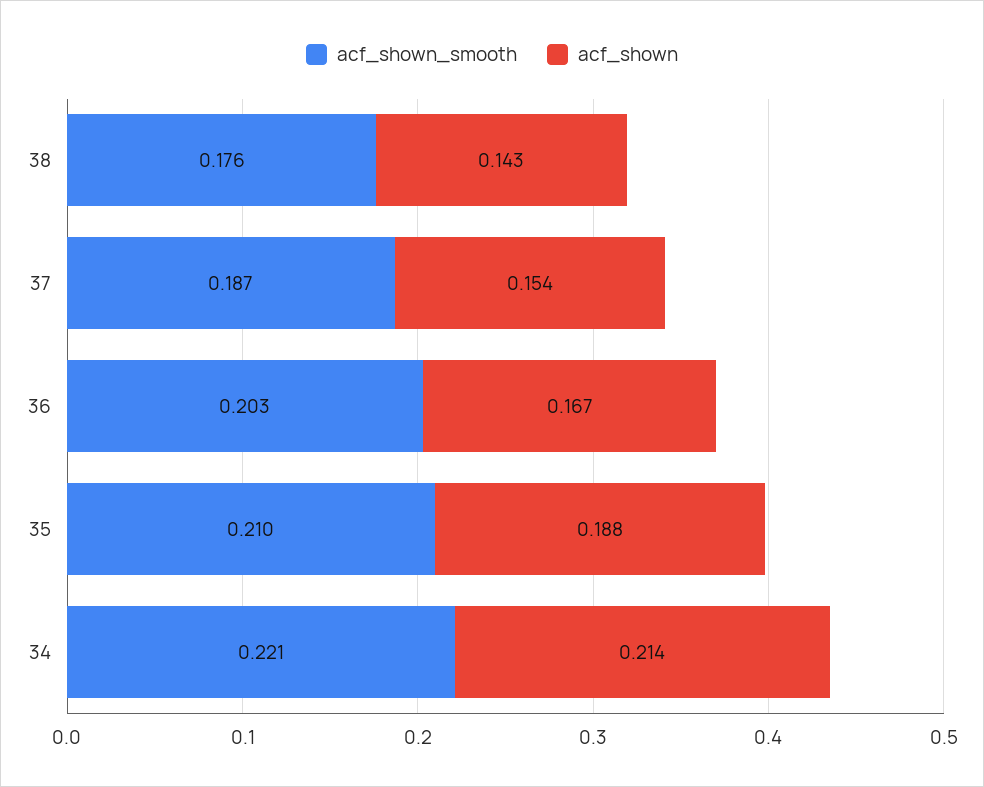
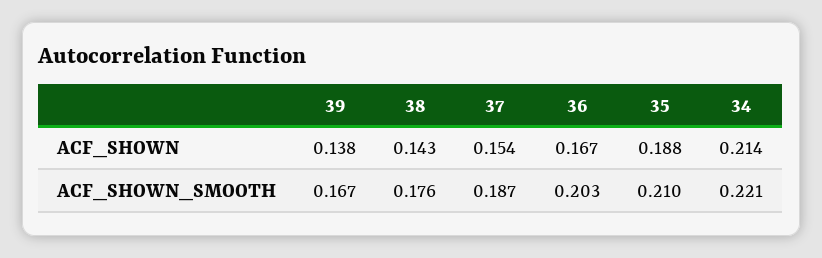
  {
    "acf_shown_smooth": {
      "38": 0.176,
      "37": 0.187,
      "36": 0.203,
      "35": 0.21,
-     "34": 0.221
+     "34": 0.221,
+     "39": 0.167
    },
    "acf_shown": {
      "38": 0.143,
      "37": 0.154,
      "36": 0.167,
      "35": 0.188,
-     "34": 0.214
+     "34": 0.214,
+     "39": 0.138
    }
  }

